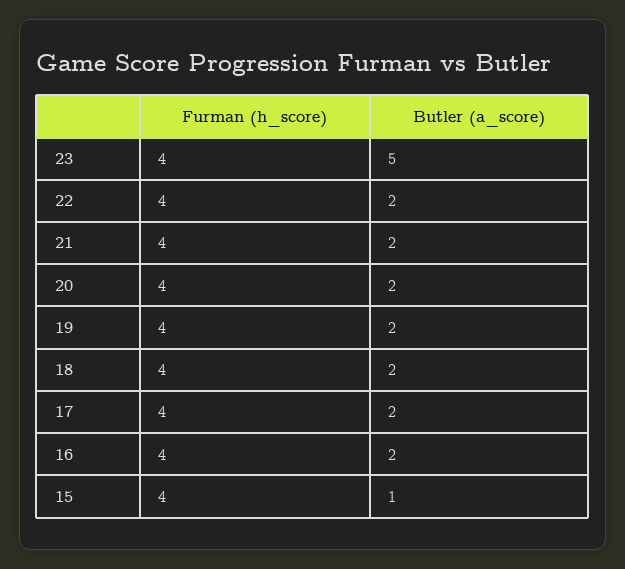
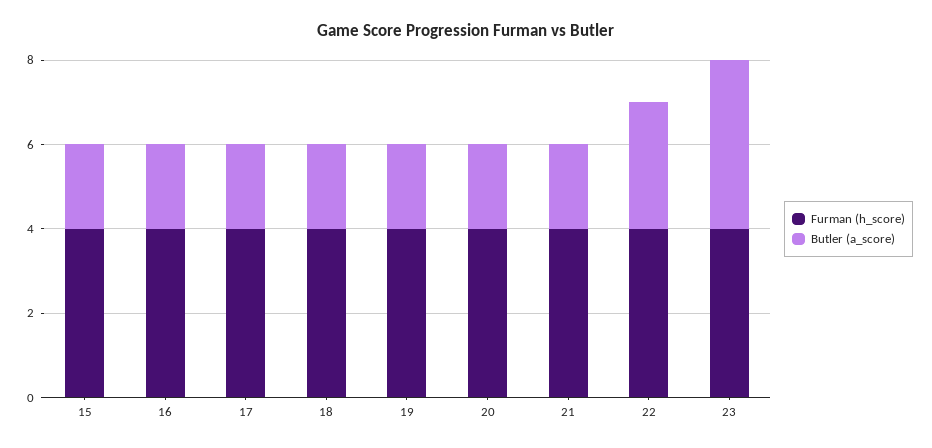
  {
    "Furman (h_score)": {
      "23": 4,
      "22": 4,
      "21": 4,
      "20": 4,
      "19": 4,
      "18": 4,
      "17": 4,
      "16": 4,
      "15": 4
    },
    "Butler (a_score)": {
-     "23": 5,
+     "23": 4,
-     "22": 2,
+     "22": 3,
      "21": 2,
      "20": 2,
      "19": 2,
      "18": 2,
      "17": 2,
      "16": 2,
-     "15": 1
+     "15": 2
    }
  }

